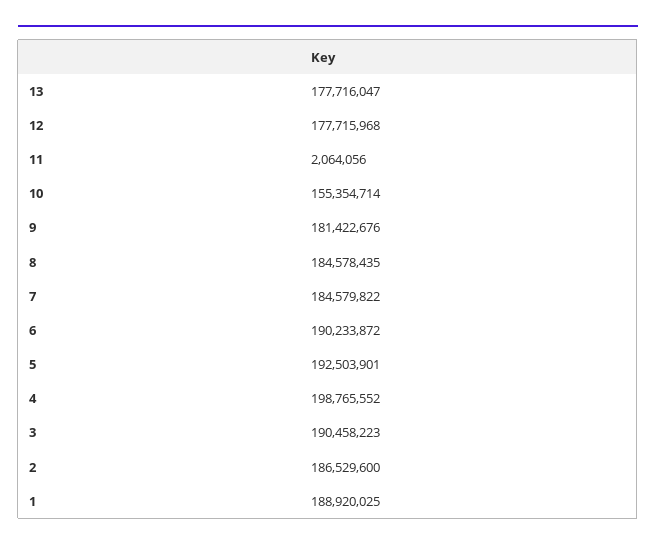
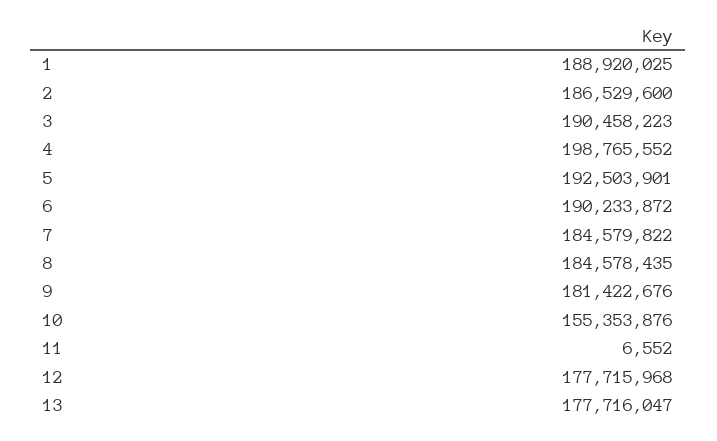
  {
    "13": 177716047,
    "12": 177715968,
-   "11": 2064056,
+   "11": 6552,
-   "10": 155354714,
+   "10": 155353876,
    "9": 181422676,
    "8": 184578435,
    "7": 184579822,
    "6": 190233872,
    "5": 192503901,
    "4": 198765552,
    "3": 190458223,
    "2": 186529600,
    "1": 188920025
  }

